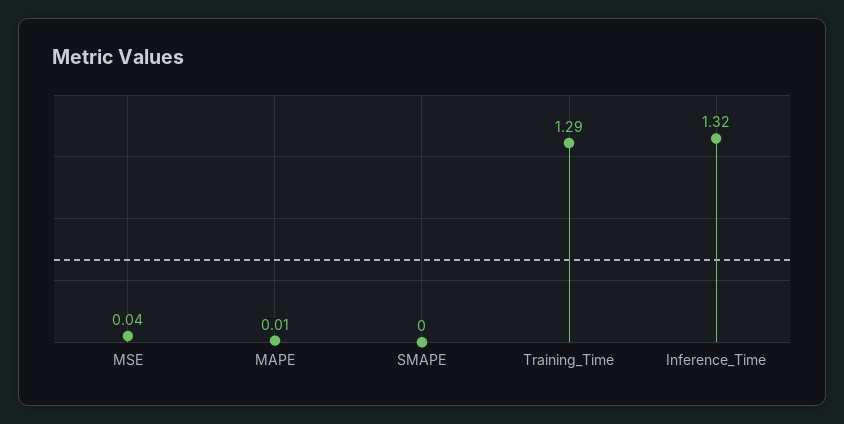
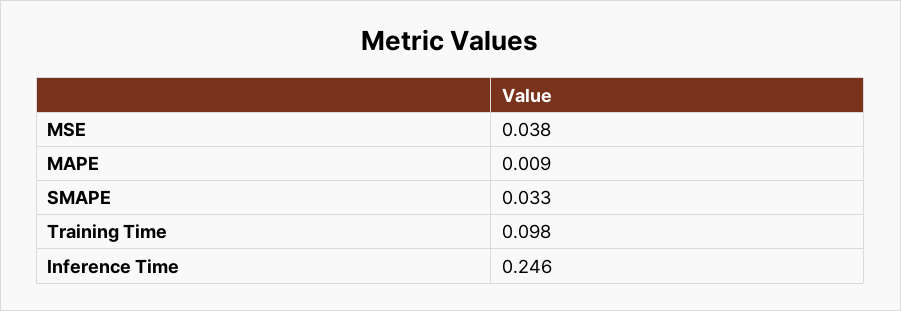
  {
    "MSE": 0.038,
    "MAPE": 0.009,
-   "SMAPE": 0,
+   "SMAPE": 0.033,
-   "Training_Time": 1.29,
+   "Training_Time": 0.098,
-   "Inference_Time": 1.32
+   "Inference_Time": 0.246
  }

